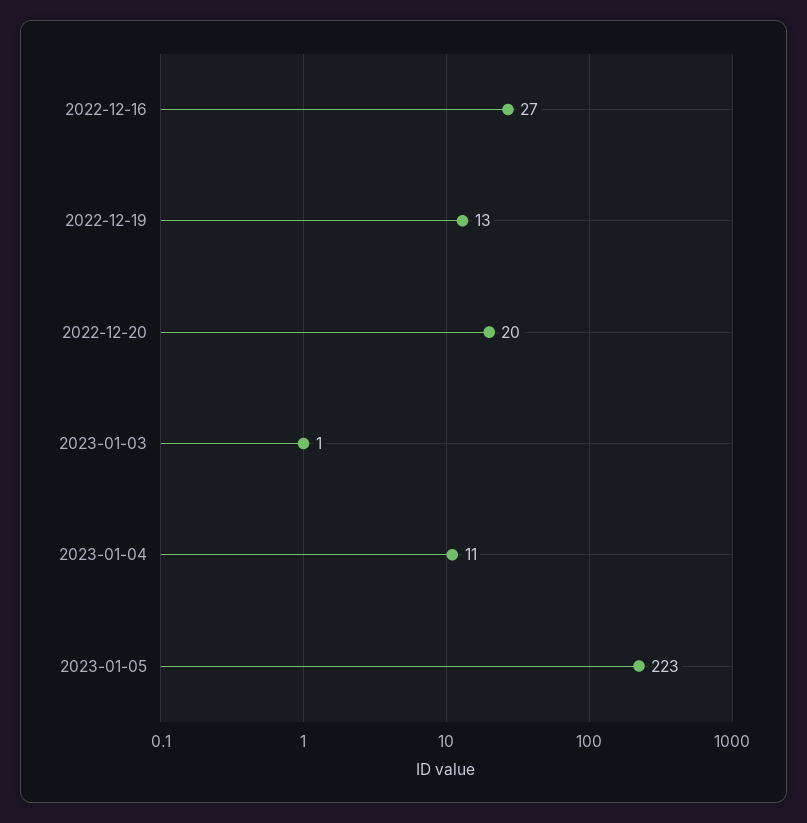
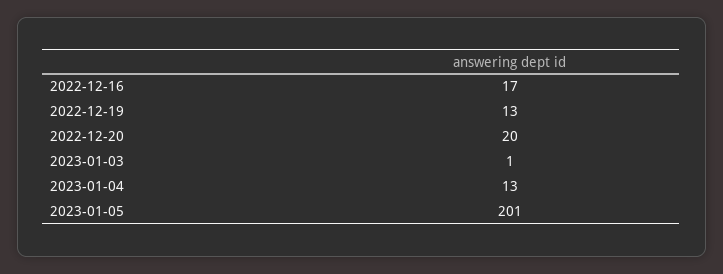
  {
-   "2022-12-16": 27,
+   "2022-12-16": 17,
    "2022-12-19": 13,
    "2022-12-20": 20,
    "2023-01-03": 1,
-   "2023-01-04": 11,
+   "2023-01-04": 13,
-   "2023-01-05": 223
+   "2023-01-05": 201
  }

